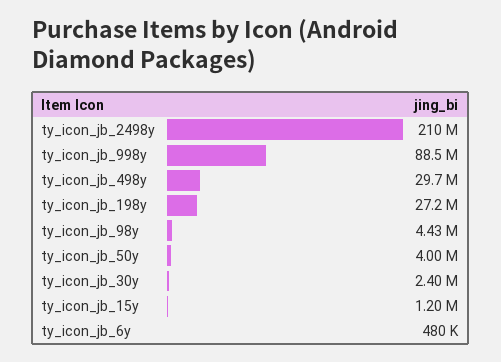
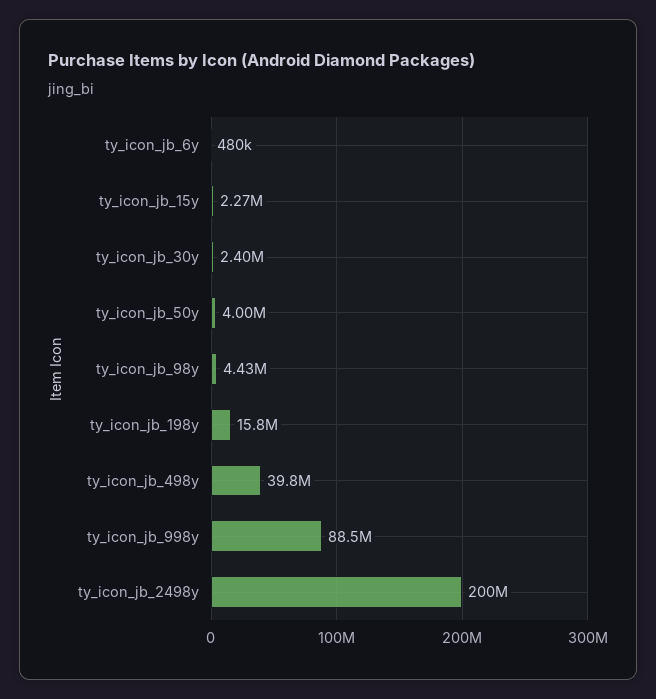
  {
-   "ty_icon_jb_2498y": 210000000,
+   "ty_icon_jb_2498y": 200000000,
    "ty_icon_jb_998y": 88500000,
-   "ty_icon_jb_498y": 29700000,
+   "ty_icon_jb_498y": 39800000,
-   "ty_icon_jb_198y": 27200000,
+   "ty_icon_jb_198y": 15800000,
    "ty_icon_jb_98y": 4430000,
    "ty_icon_jb_50y": 4000000,
    "ty_icon_jb_30y": 2400000,
-   "ty_icon_jb_15y": 1200000,
+   "ty_icon_jb_15y": 2270000,
    "ty_icon_jb_6y": 480000
  }

